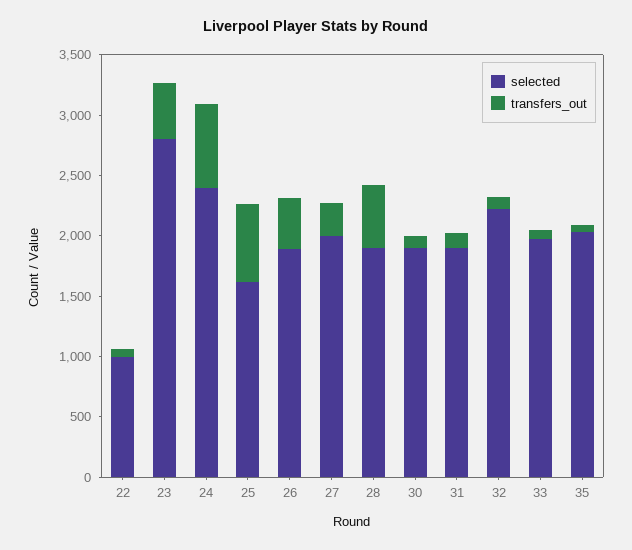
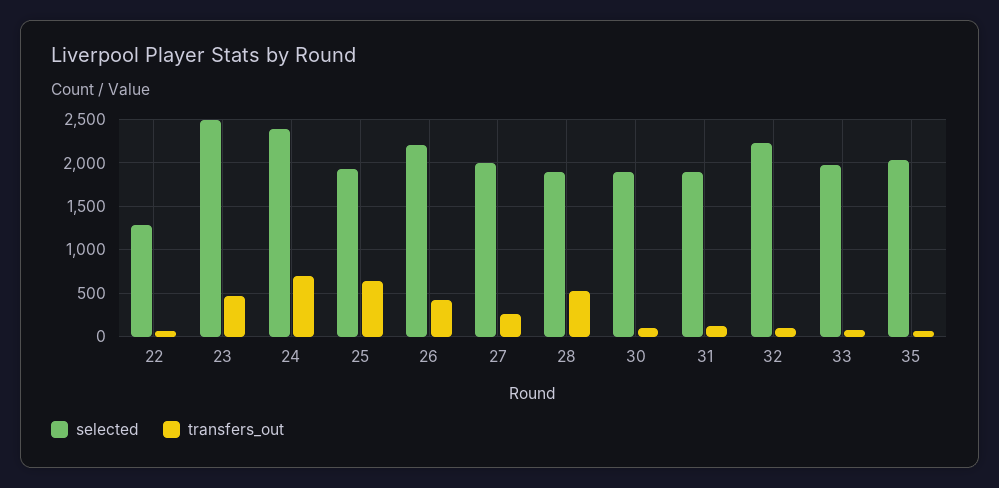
  {
    "selected": {
-     "22": 1000,
+     "22": 1300,
-     "23": 2800,
+     "23": 2500,
      "24": 2400,
-     "25": 1600,
+     "25": 1900,
-     "26": 1900,
+     "26": 2200,
      "27": 2000,
      "28": 1900,
      "30": 1900,
      "31": 1900,
      "32": 2200,
      "33": 2000,
      "35": 2000
    },
    "transfers_out": {
      "22": 100,
      "23": 500,
      "24": 700,
      "25": 600,
      "26": 400,
      "27": 300,
      "28": 500,
      "30": 100,
      "31": 100,
      "32": 100,
      "33": 100,
      "35": 100
    }
  }

